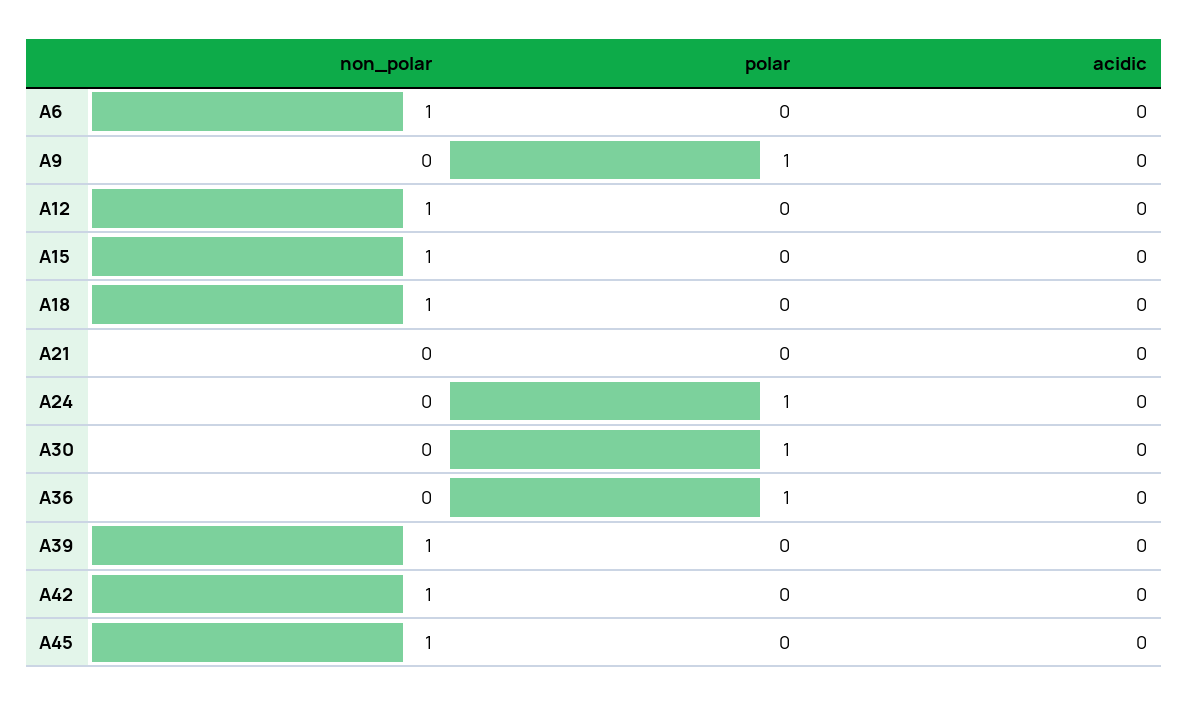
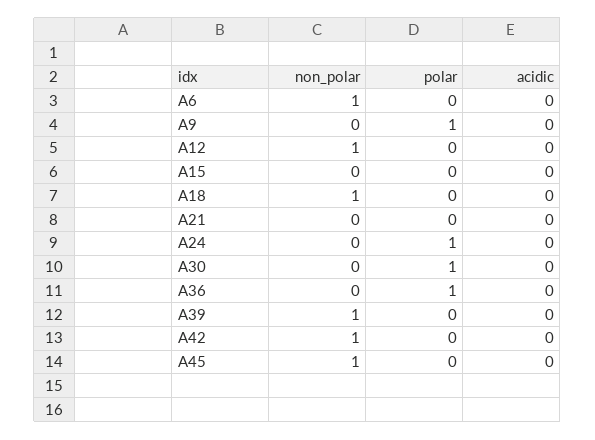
  {
    "non_polar": {
      "A6": 1,
      "A9": 0,
      "A12": 1,
-     "A15": 1,
+     "A15": 0,
      "A18": 1,
      "A21": 0,
      "A24": 0,
      "A30": 0,
      "A36": 0,
      "A39": 1,
      "A42": 1,
      "A45": 1
    },
    "polar": {
      "A6": 0,
      "A9": 1,
      "A12": 0,
      "A15": 0,
      "A18": 0,
      "A21": 0,
      "A24": 1,
      "A30": 1,
      "A36": 1,
      "A39": 0,
      "A42": 0,
      "A45": 0
    },
    "acidic": {
      "A6": 0,
      "A9": 0,
      "A12": 0,
      "A15": 0,
      "A18": 0,
      "A21": 0,
      "A24": 0,
      "A30": 0,
      "A36": 0,
      "A39": 0,
      "A42": 0,
      "A45": 0
    }
  }

